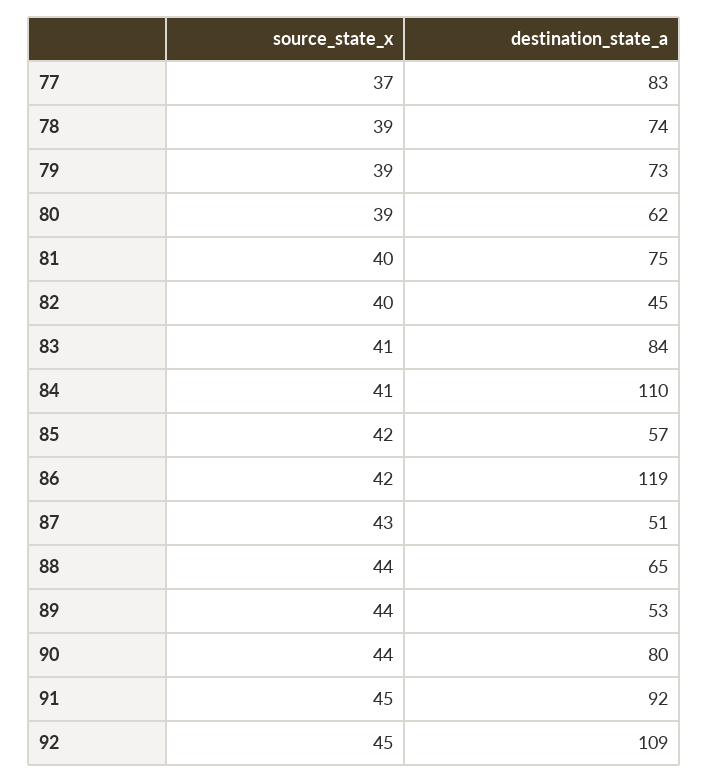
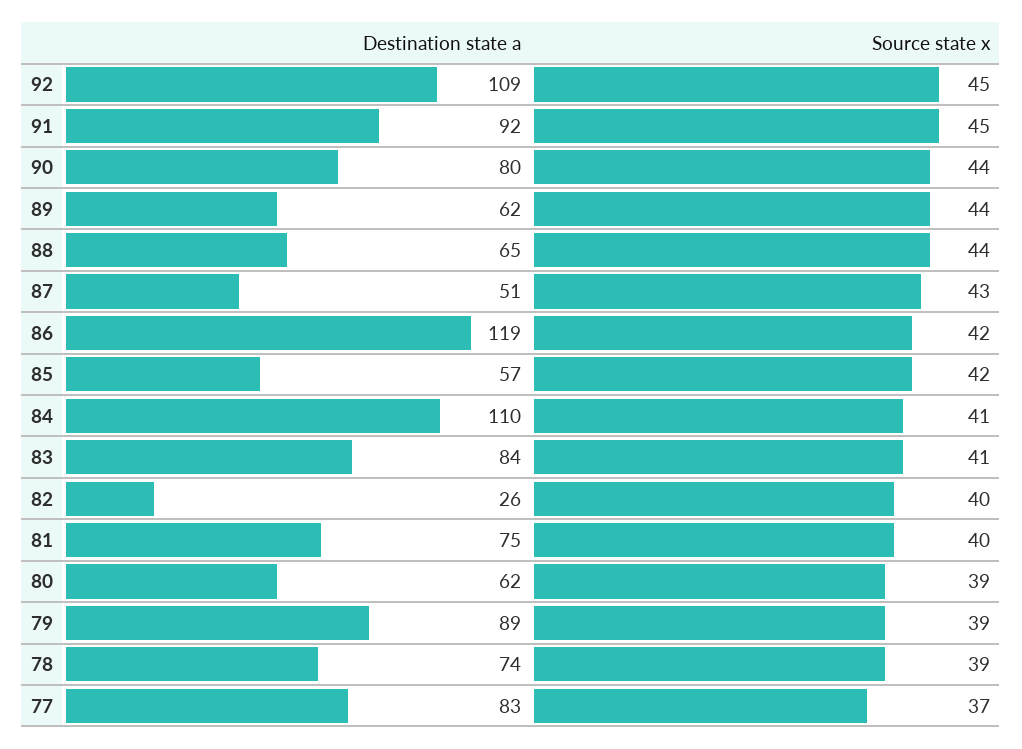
  {
    "source_state_x": {
      "77": 37,
      "78": 39,
      "79": 39,
      "80": 39,
      "81": 40,
      "82": 40,
      "83": 41,
      "84": 41,
      "85": 42,
      "86": 42,
      "87": 43,
      "88": 44,
      "89": 44,
      "90": 44,
      "91": 45,
      "92": 45
    },
    "destination_state_a": {
      "77": 83,
      "78": 74,
-     "79": 73,
+     "79": 89,
      "80": 62,
      "81": 75,
-     "82": 45,
+     "82": 26,
      "83": 84,
      "84": 110,
      "85": 57,
      "86": 119,
      "87": 51,
      "88": 65,
-     "89": 53,
+     "89": 62,
      "90": 80,
      "91": 92,
      "92": 109
    }
  }

